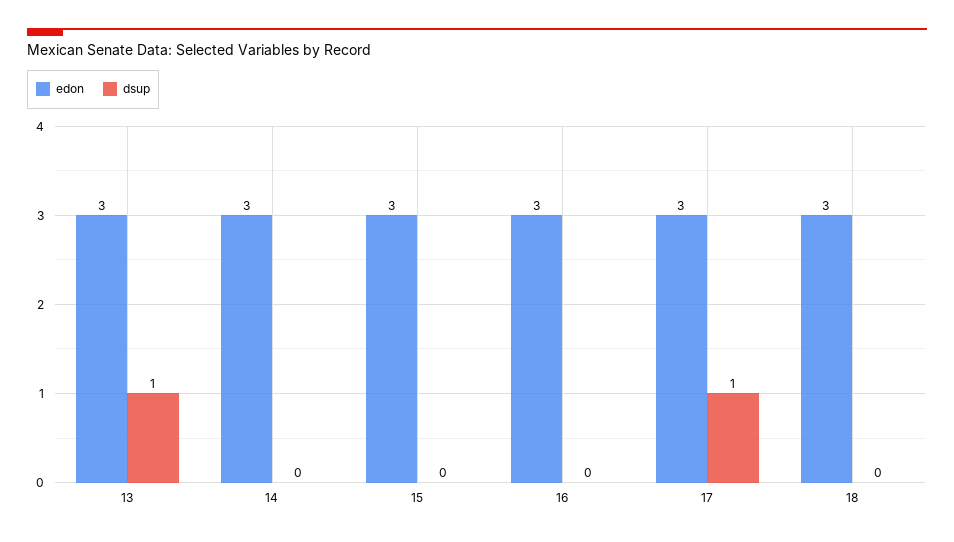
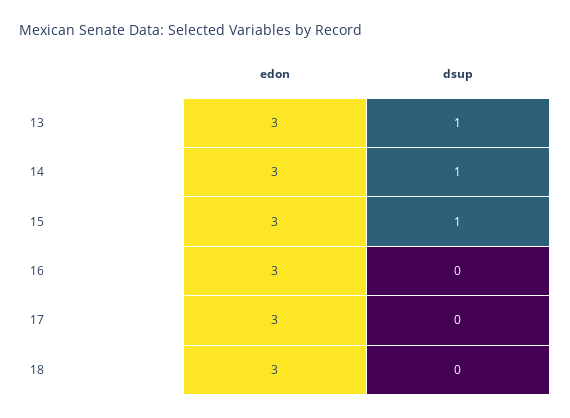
  {
    "edon": {
      "13": 3,
      "14": 3,
      "15": 3,
      "16": 3,
      "17": 3,
      "18": 3
    },
    "dsup": {
      "13": 1,
-     "14": 0,
+     "14": 1,
-     "15": 0,
+     "15": 1,
      "16": 0,
-     "17": 1,
+     "17": 0,
      "18": 0
    }
  }

